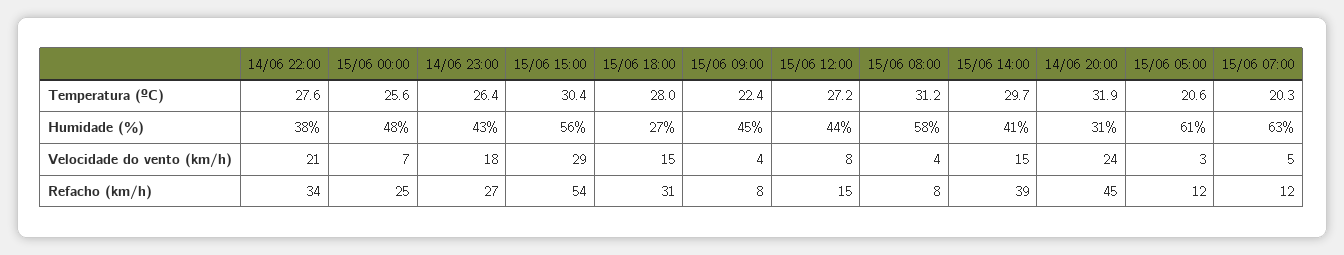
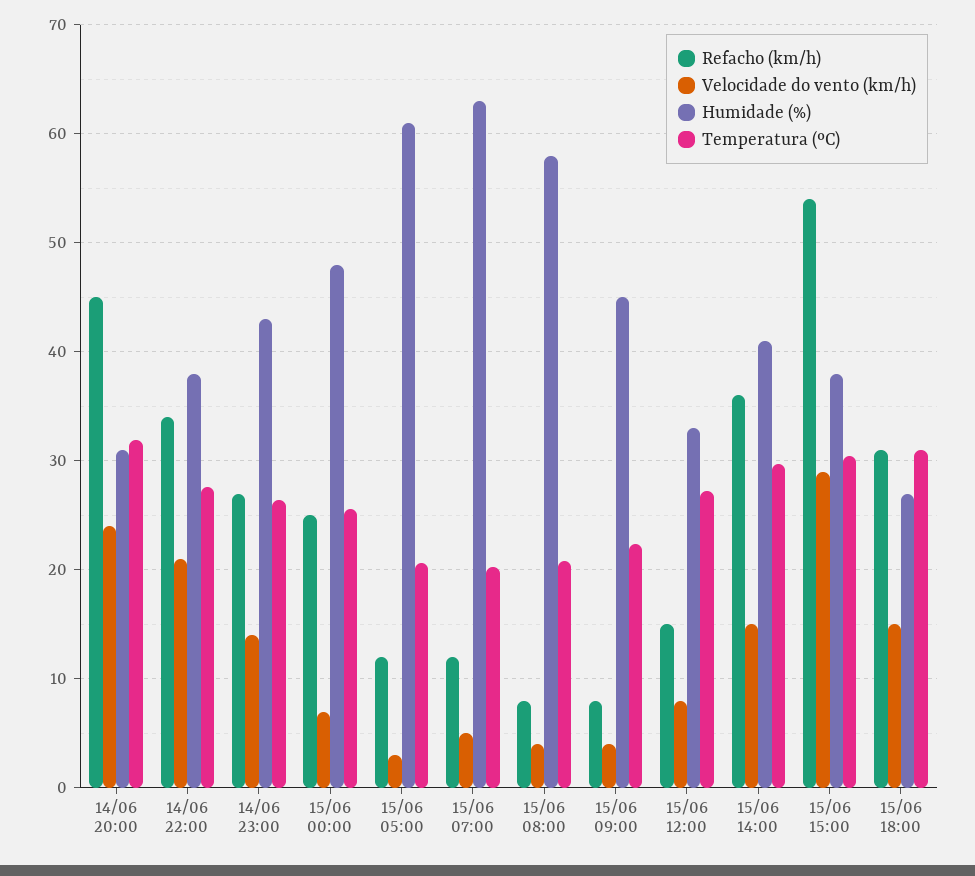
  {
    "Temperatura (ºC)": {
      "14/06 22:00": 27.6,
      "15/06 00:00": 25.6,
      "14/06 23:00": 26.4,
      "15/06 15:00": 30.4,
-     "15/06 18:00": 28,
+     "15/06 18:00": 31,
      "15/06 09:00": 22.4,
      "15/06 12:00": 27.2,
-     "15/06 08:00": 31.2,
+     "15/06 08:00": 21,
      "15/06 14:00": 29.7,
      "14/06 20:00": 31.9,
      "15/06 05:00": 20.6,
      "15/06 07:00": 20.3
    },
    "Humidade (%)": {
      "14/06 22:00": 38,
      "15/06 00:00": 48,
      "14/06 23:00": 43,
-     "15/06 15:00": 56,
+     "15/06 15:00": 38,
      "15/06 18:00": 27,
      "15/06 09:00": 45,
-     "15/06 12:00": 44,
+     "15/06 12:00": 33,
      "15/06 08:00": 58,
      "15/06 14:00": 41,
      "14/06 20:00": 31,
      "15/06 05:00": 61,
      "15/06 07:00": 63
    },
    "Velocidade do vento (km/h)": {
      "14/06 22:00": 21,
      "15/06 00:00": 7,
-     "14/06 23:00": 18,
+     "14/06 23:00": 14,
      "15/06 15:00": 29,
      "15/06 18:00": 15,
      "15/06 09:00": 4,
      "15/06 12:00": 8,
      "15/06 08:00": 4,
      "15/06 14:00": 15,
      "14/06 20:00": 24,
      "15/06 05:00": 3,
      "15/06 07:00": 5
    },
    "Refacho (km/h)": {
      "14/06 22:00": 34,
      "15/06 00:00": 25,
      "14/06 23:00": 27,
      "15/06 15:00": 54,
      "15/06 18:00": 31,
      "15/06 09:00": 8,
      "15/06 12:00": 15,
      "15/06 08:00": 8,
-     "15/06 14:00": 39,
+     "15/06 14:00": 36,
      "14/06 20:00": 45,
      "15/06 05:00": 12,
      "15/06 07:00": 12
    }
  }

